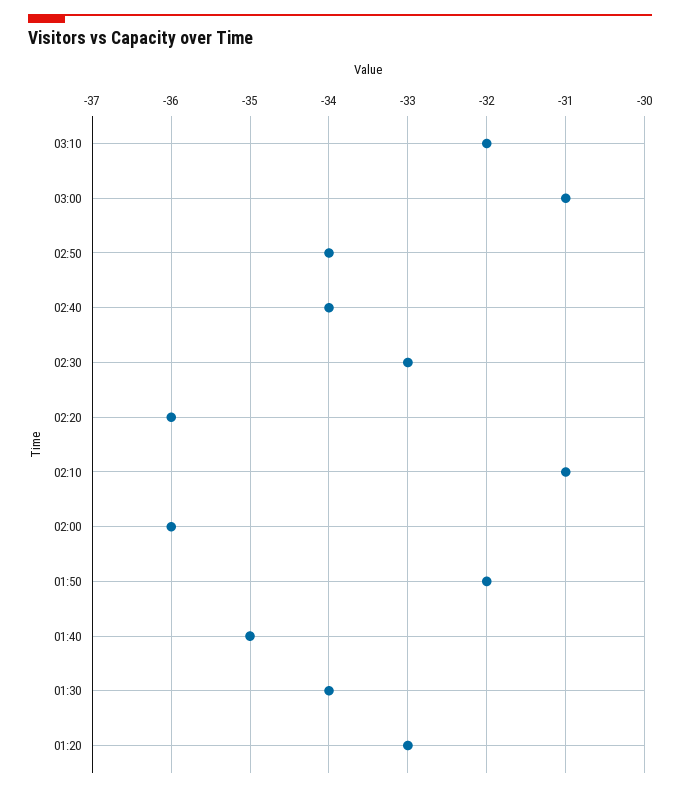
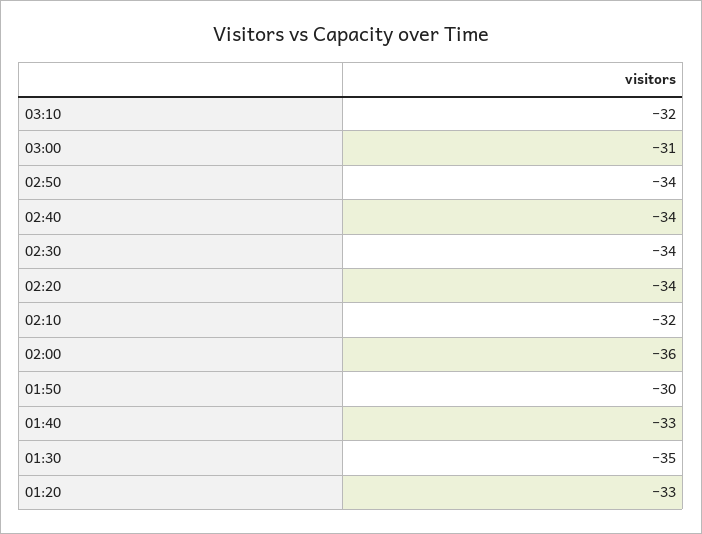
  {
    "03:10": -32,
    "03:00": -31,
    "02:50": -34,
    "02:40": -34,
-   "02:30": -33,
+   "02:30": -34,
-   "02:20": -36,
+   "02:20": -34,
-   "02:10": -31,
+   "02:10": -32,
    "02:00": -36,
-   "01:50": -32,
+   "01:50": -30,
-   "01:40": -35,
+   "01:40": -33,
-   "01:30": -34,
+   "01:30": -35,
    "01:20": -33
  }

